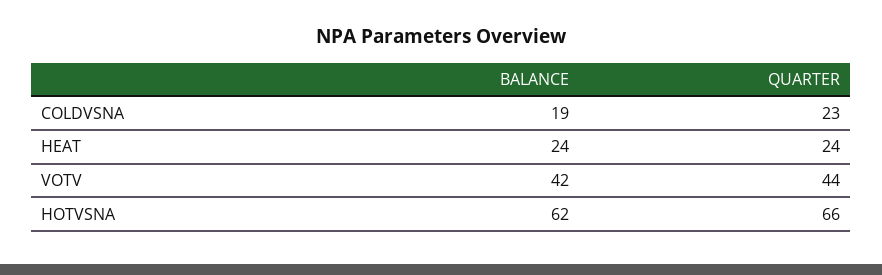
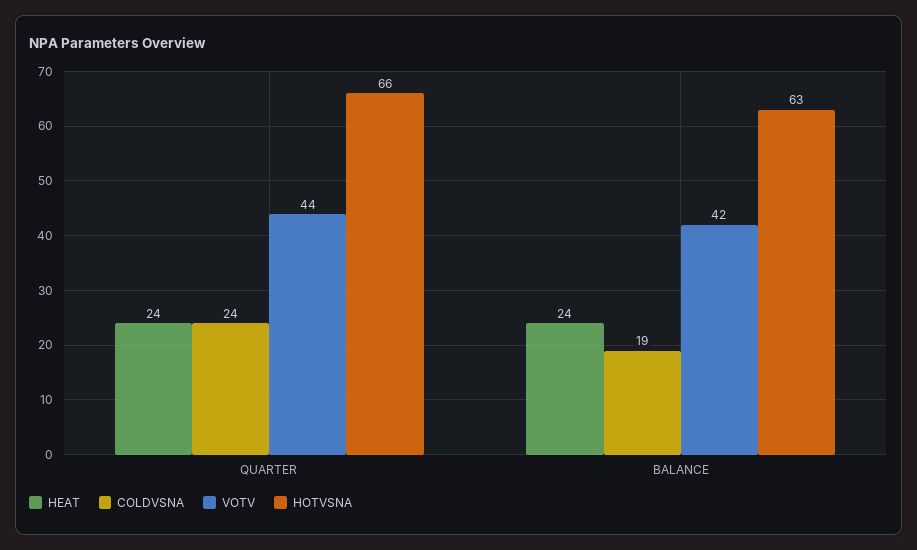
  {
    "COLDVSNA": {
      "BALANCE": 19,
-     "QUARTER": 23
+     "QUARTER": 24
    },
    "HEAT": {
      "BALANCE": 24,
      "QUARTER": 24
    },
    "VOTV": {
      "BALANCE": 42,
      "QUARTER": 44
    },
    "HOTVSNA": {
-     "BALANCE": 62,
+     "BALANCE": 63,
      "QUARTER": 66
    }
  }

